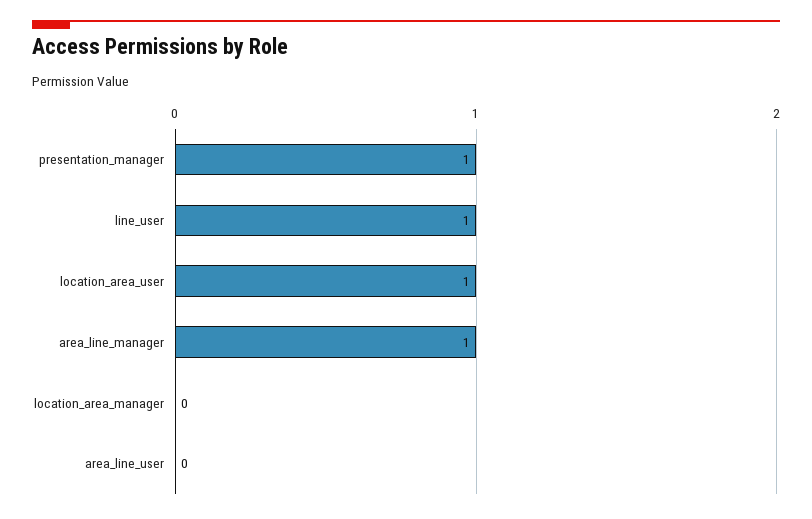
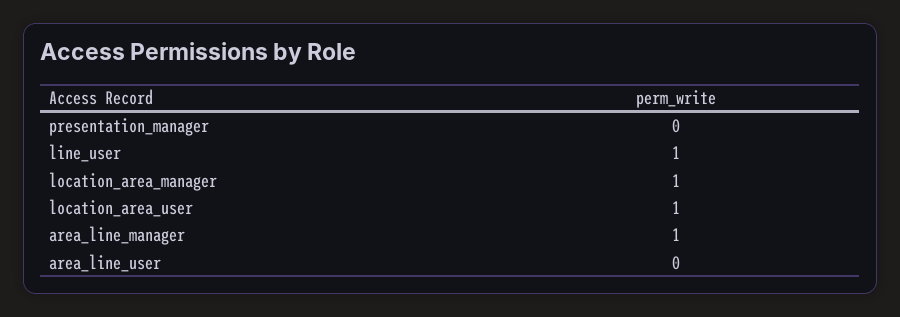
  {
-   "presentation_manager": 1,
+   "presentation_manager": 0,
    "line_user": 1,
    "location_area_user": 1,
    "area_line_manager": 1,
-   "location_area_manager": 0,
+   "location_area_manager": 1,
    "area_line_user": 0
  }

